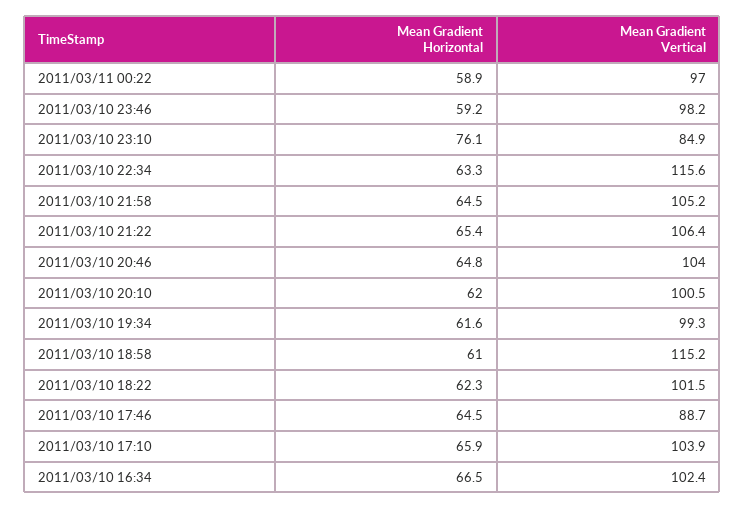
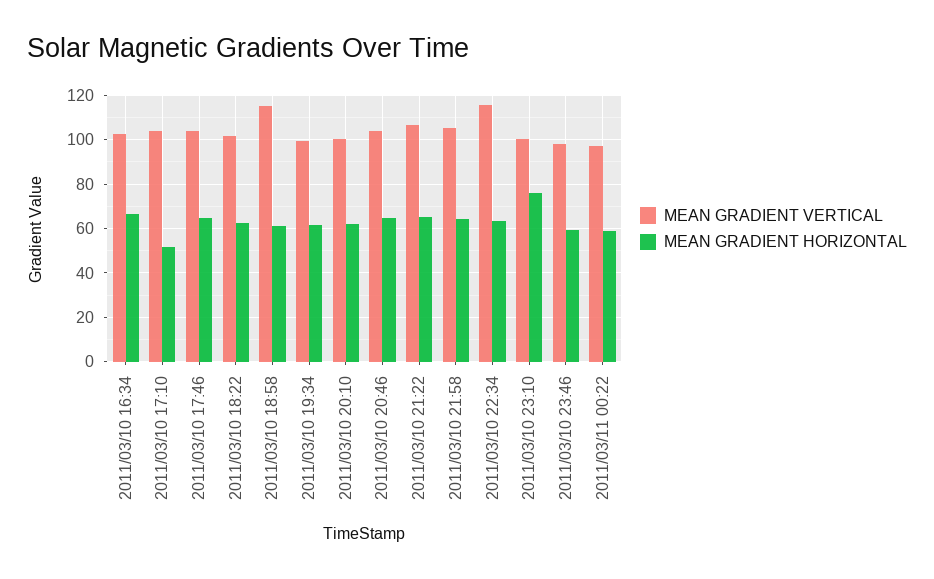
  {
    "Mean Gradient Horizontal": {
      "2011/03/11 00:22": 58.9,
      "2011/03/10 23:46": 59.2,
      "2011/03/10 23:10": 76.1,
      "2011/03/10 22:34": 63.3,
      "2011/03/10 21:58": 64.5,
      "2011/03/10 21:22": 65.4,
      "2011/03/10 20:46": 64.8,
      "2011/03/10 20:10": 62,
      "2011/03/10 19:34": 61.6,
      "2011/03/10 18:58": 61,
      "2011/03/10 18:22": 62.3,
      "2011/03/10 17:46": 64.5,
-     "2011/03/10 17:10": 65.9,
+     "2011/03/10 17:10": 50,
      "2011/03/10 16:34": 66.5
    },
    "Mean Gradient Vertical": {
      "2011/03/11 00:22": 97,
      "2011/03/10 23:46": 98.2,
-     "2011/03/10 23:10": 84.9,
+     "2011/03/10 23:10": 100,
      "2011/03/10 22:34": 115.6,
      "2011/03/10 21:58": 105.2,
      "2011/03/10 21:22": 106.4,
      "2011/03/10 20:46": 104,
      "2011/03/10 20:10": 100.5,
      "2011/03/10 19:34": 99.3,
      "2011/03/10 18:58": 115.2,
      "2011/03/10 18:22": 101.5,
-     "2011/03/10 17:46": 88.7,
+     "2011/03/10 17:46": 105,
      "2011/03/10 17:10": 103.9,
      "2011/03/10 16:34": 102.4
    }
  }

